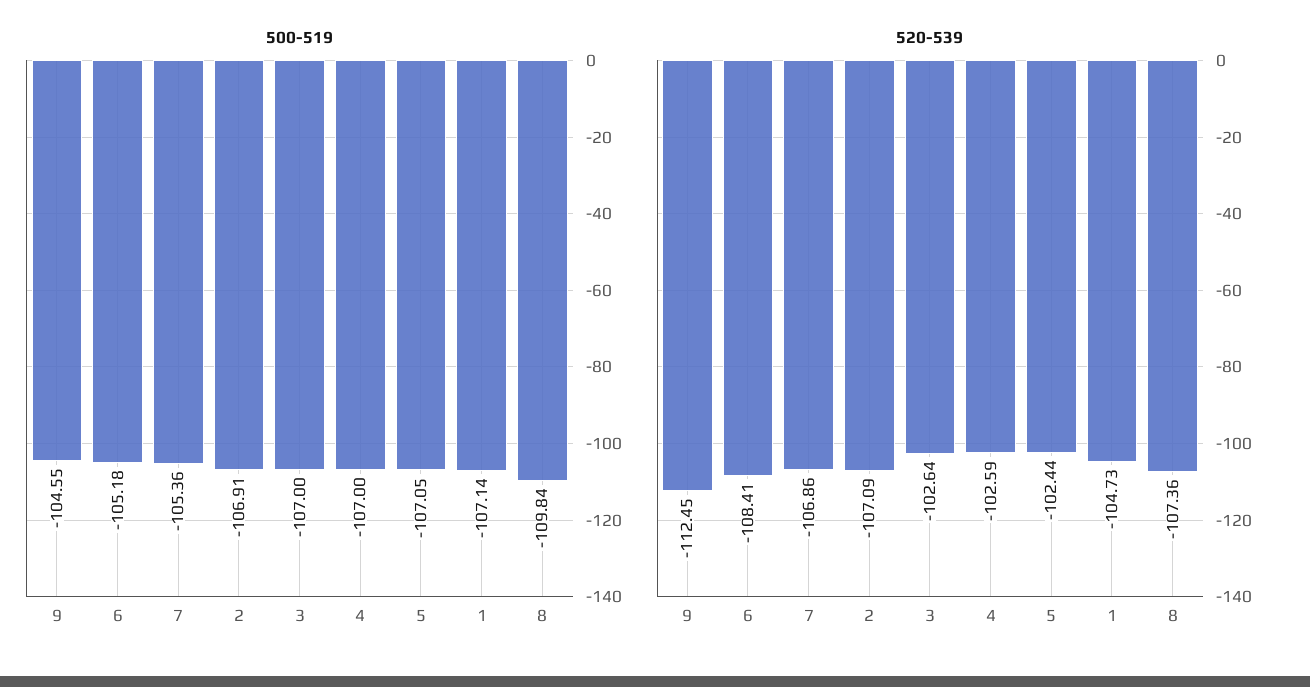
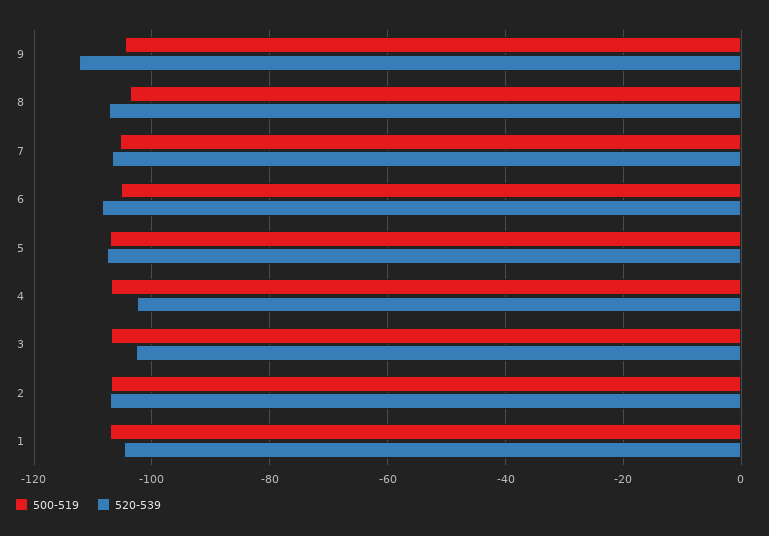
  {
    "500-519": {
      "9": -104.55,
      "6": -105.18,
      "7": -105.36,
      "2": -106.91,
      "3": -107,
      "4": -107,
      "5": -107.05,
      "1": -107.14,
-     "8": -109.84
+     "8": -104
    },
    "520-539": {
      "9": -112.45,
      "6": -108.41,
      "7": -106.86,
      "2": -107.09,
      "3": -102.64,
      "4": -102.59,
-     "5": -102.44,
+     "5": -108,
      "1": -104.73,
      "8": -107.36
    }
  }

